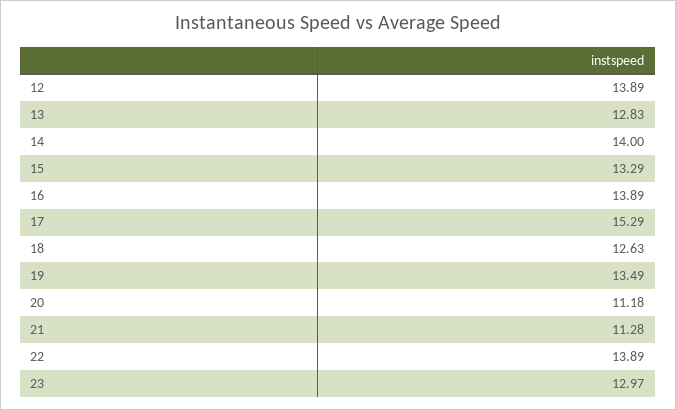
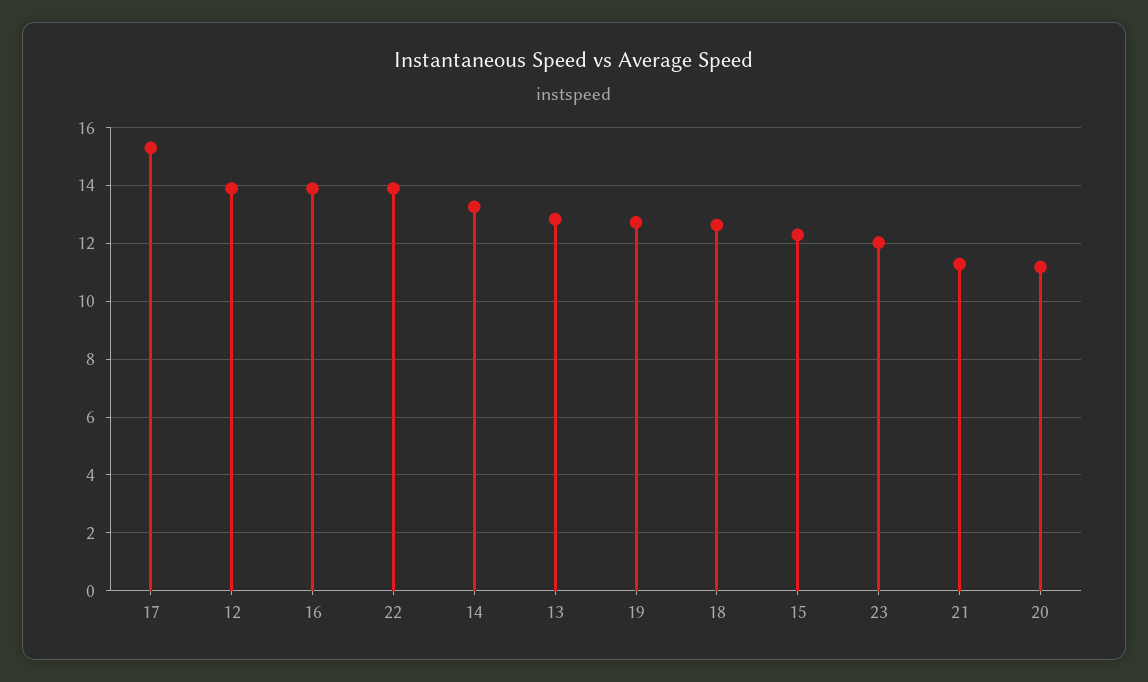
  {
    "12": 13.89,
    "13": 12.83,
-   "14": 14,
+   "14": 13.25,
-   "15": 13.29,
+   "15": 12.25,
    "16": 13.89,
    "17": 15.29,
    "18": 12.63,
-   "19": 13.49,
+   "19": 12.75,
    "20": 11.18,
    "21": 11.28,
    "22": 13.89,
-   "23": 12.97
+   "23": 12
  }

